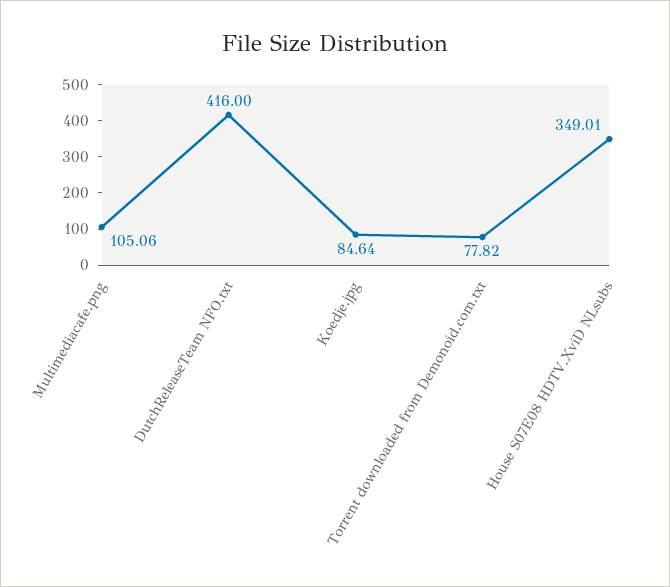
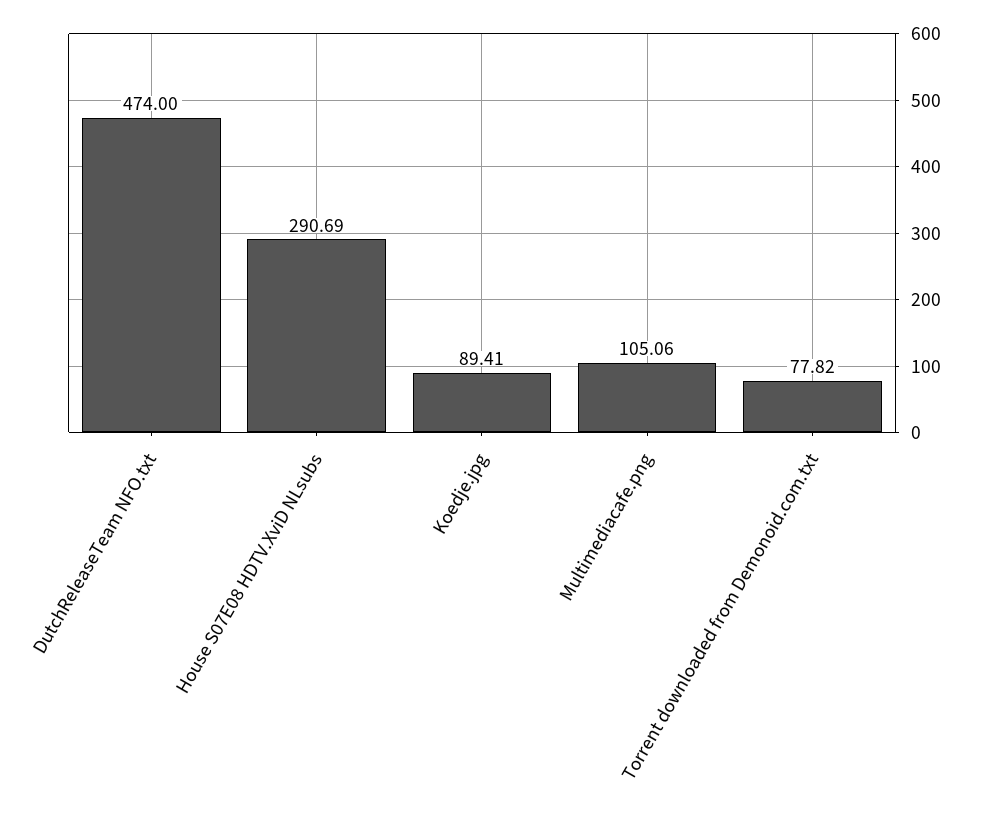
  {
    "Multimediacafe.png": 105.06,
-   "DutchReleaseTeam NFO.txt": 416,
+   "DutchReleaseTeam NFO.txt": 474,
-   "Koedje.jpg": 84.64,
+   "Koedje.jpg": 89.41,
    "Torrent downloaded from Demonoid.com.txt": 77.82,
-   "House S07E08 HDTV.XviD NLsubs": 349.01
+   "House S07E08 HDTV.XviD NLsubs": 290.69
  }

